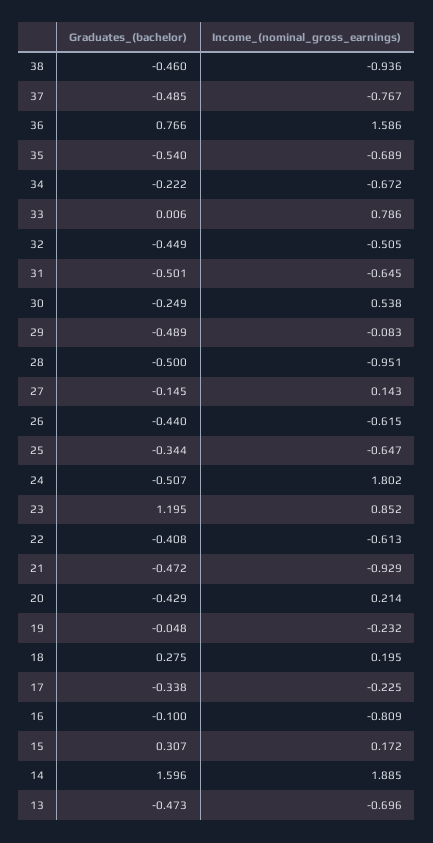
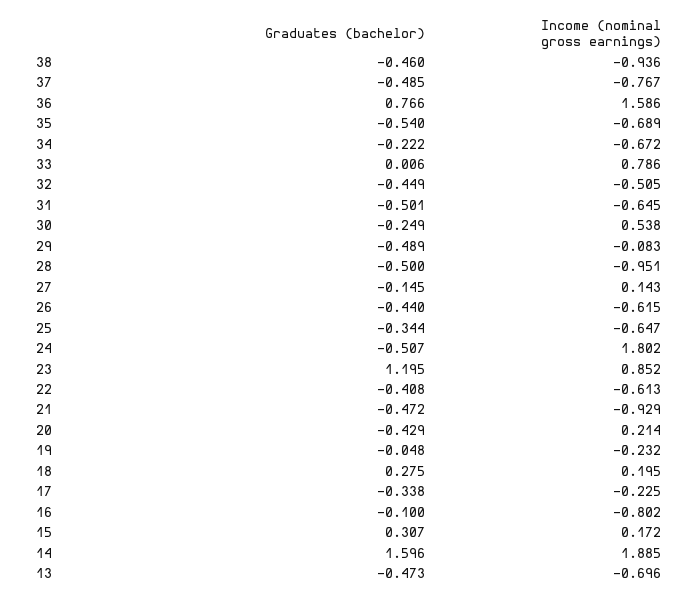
  {
    "Graduates_(bachelor)": {
      "38": -0.46,
      "37": -0.485,
      "36": 0.766,
      "35": -0.54,
      "34": -0.222,
      "33": 0.006,
      "32": -0.449,
      "31": -0.501,
      "30": -0.249,
      "29": -0.489,
      "28": -0.5,
      "27": -0.145,
      "26": -0.44,
      "25": -0.344,
      "24": -0.507,
      "23": 1.195,
      "22": -0.408,
      "21": -0.472,
      "20": -0.429,
      "19": -0.048,
      "18": 0.275,
      "17": -0.338,
      "16": -0.1,
      "15": 0.307,
      "14": 1.596,
      "13": -0.473
    },
    "Income_(nominal_gross_earnings)": {
      "38": -0.936,
      "37": -0.767,
      "36": 1.586,
      "35": -0.689,
      "34": -0.672,
      "33": 0.786,
      "32": -0.505,
      "31": -0.645,
      "30": 0.538,
      "29": -0.083,
      "28": -0.951,
      "27": 0.143,
      "26": -0.615,
      "25": -0.647,
      "24": 1.802,
      "23": 0.852,
      "22": -0.613,
      "21": -0.929,
      "20": 0.214,
      "19": -0.232,
      "18": 0.195,
      "17": -0.225,
-     "16": -0.809,
+     "16": -0.802,
      "15": 0.172,
      "14": 1.885,
      "13": -0.696
    }
  }

